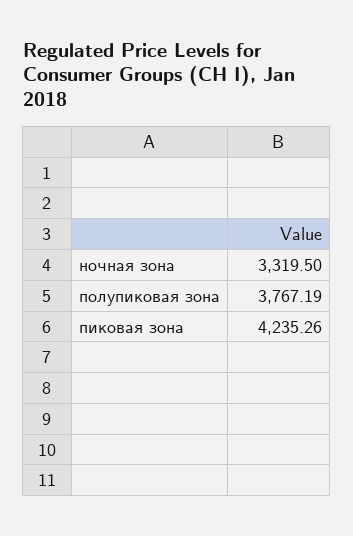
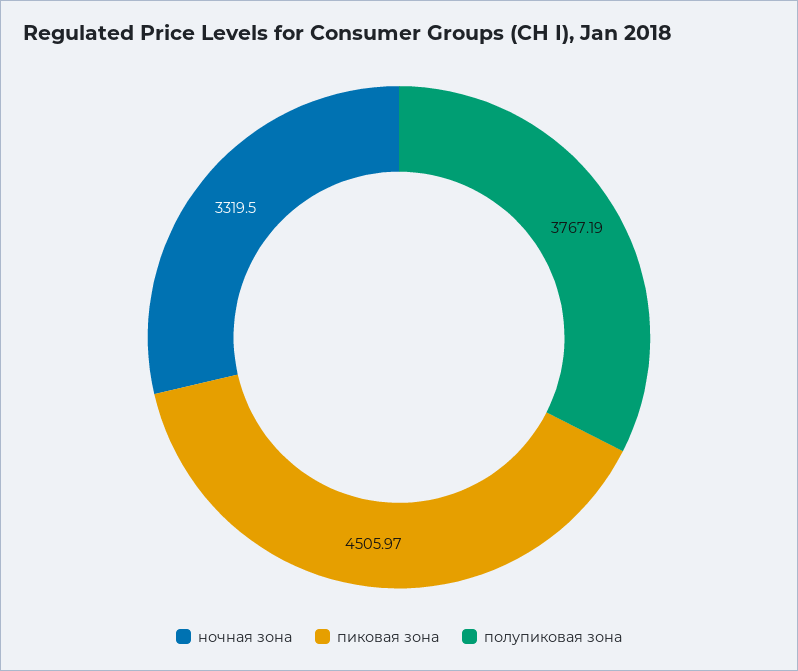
  {
    "ночная зона": 3319.5,
    "полупиковая зона": 3767.19,
-   "пиковая зона": 4235.26
+   "пиковая зона": 4505.97
  }

